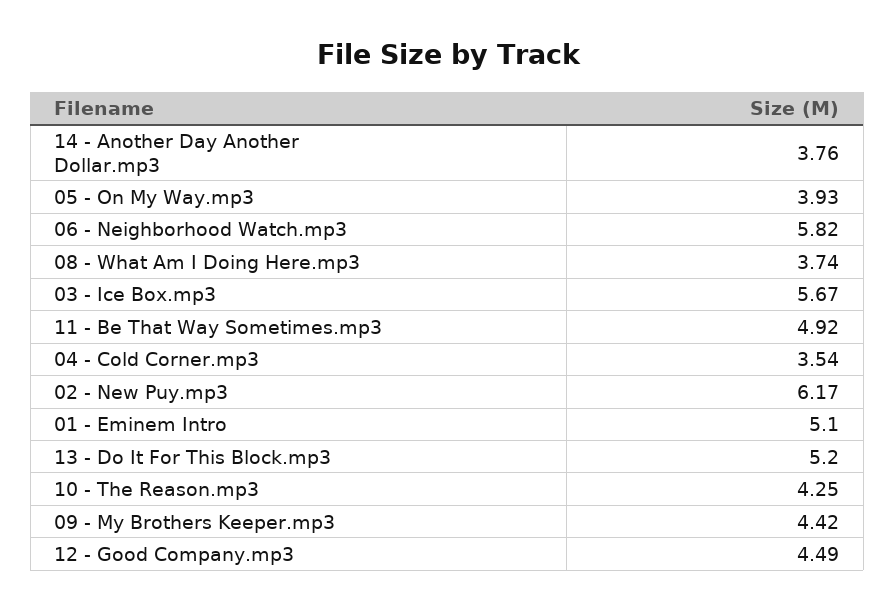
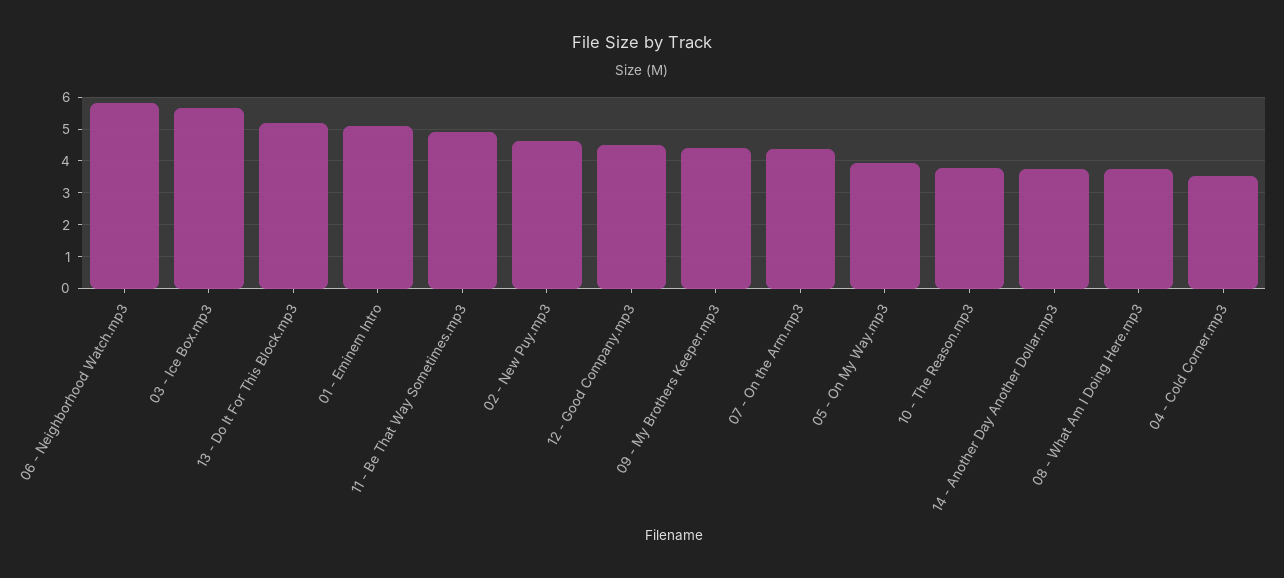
  {
    "14 - Another Day Another Dollar.mp3": 3.76,
    "05 - On My Way.mp3": 3.93,
    "06 - Neighborhood Watch.mp3": 5.82,
    "08 - What Am I Doing Here.mp3": 3.74,
    "03 - Ice Box.mp3": 5.67,
    "11 - Be That Way Sometimes.mp3": 4.92,
    "04 - Cold Corner.mp3": 3.54,
-   "02 - New Puy.mp3": 6.17,
+   "02 - New Puy.mp3": 4.6,
    "01 - Eminem Intro": 5.1,
    "13 - Do It For This Block.mp3": 5.2,
-   "10 - The Reason.mp3": 4.25,
+   "10 - The Reason.mp3": 3.8,
    "09 - My Brothers Keeper.mp3": 4.42,
-   "12 - Good Company.mp3": 4.49
+   "12 - Good Company.mp3": 4.49,
+   "07 - On the Arm.mp3": 4.4
  }

